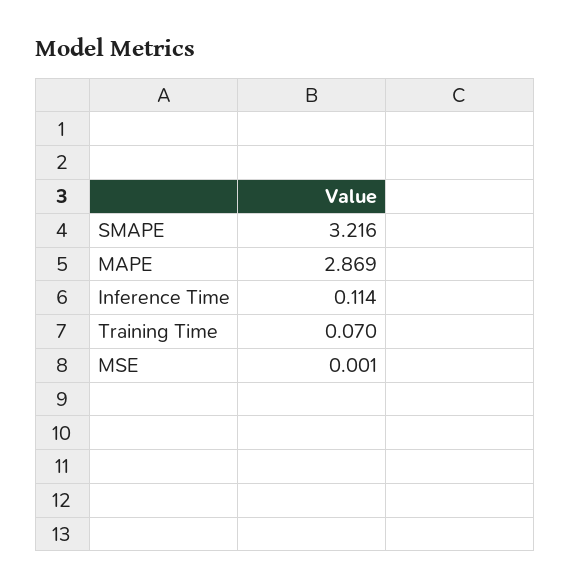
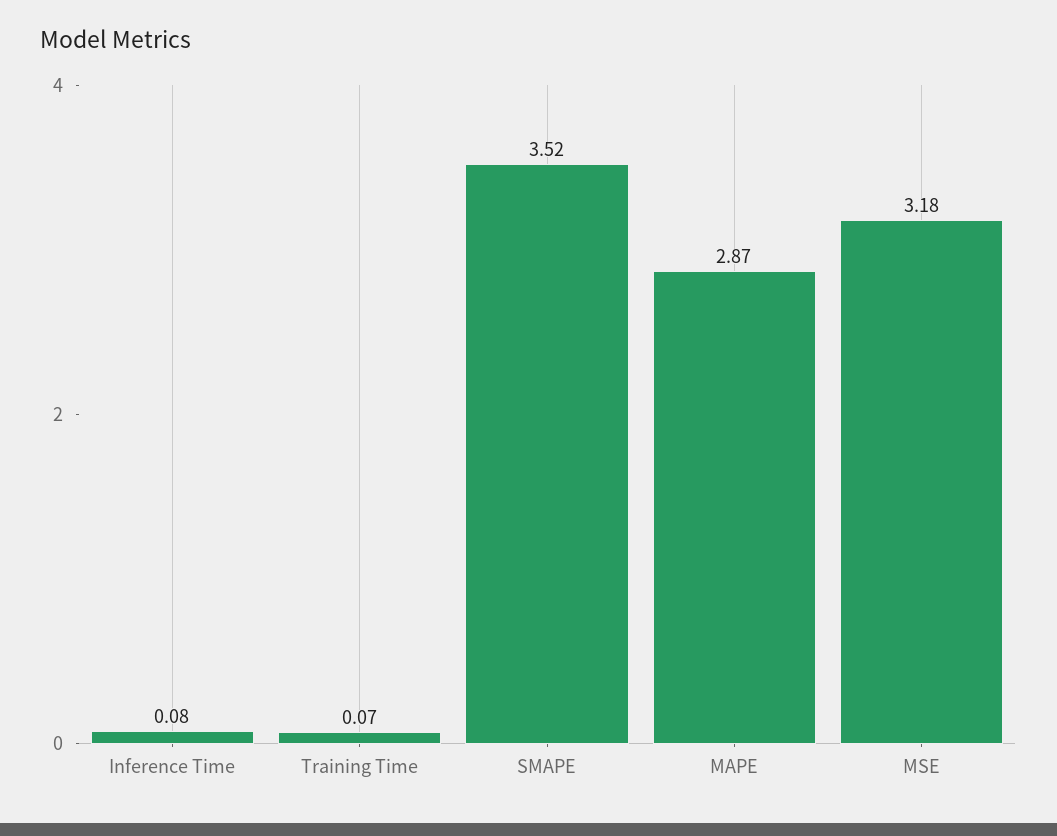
  {
-   "SMAPE": 3.216,
+   "SMAPE": 3.52,
    "MAPE": 2.869,
-   "Inference Time": 0.114,
+   "Inference Time": 0.08,
    "Training Time": 0.07,
-   "MSE": 0.001
+   "MSE": 3.18
  }

